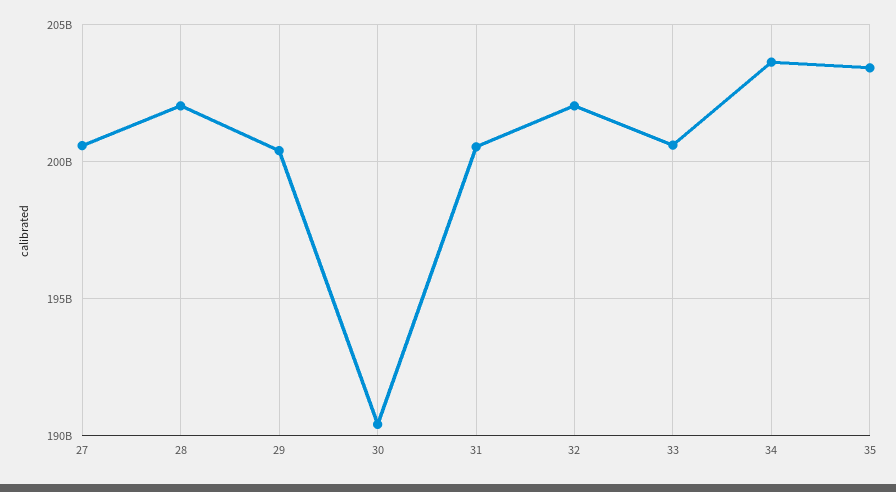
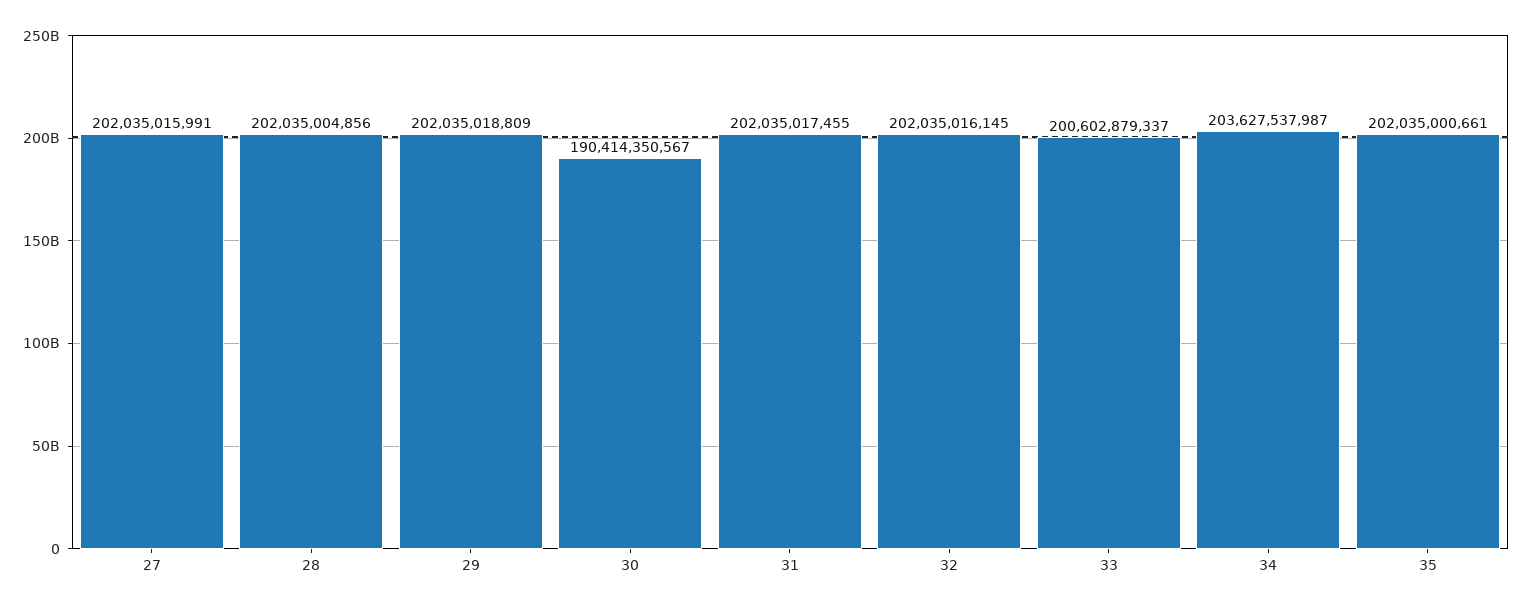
  {
-   "27": 200500000000,
+   "27": 202035015991,
    "28": 202035004856,
-   "29": 200500000000,
+   "29": 202035018809,
    "30": 190414350567,
-   "31": 200500000000,
+   "31": 202035017455,
    "32": 202035016145,
    "33": 200602879337,
    "34": 203627537987,
-   "35": 203500000000
+   "35": 202035000661
  }

